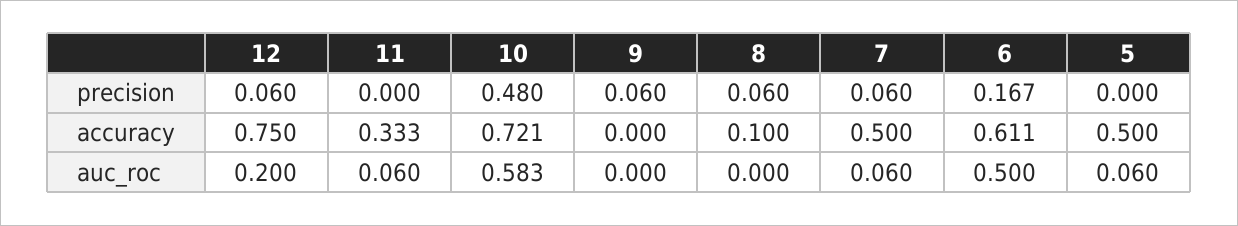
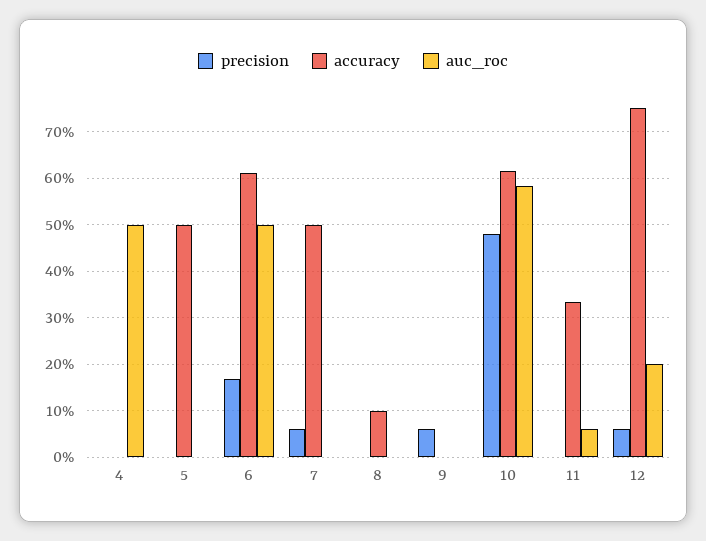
  {
    "precision": {
      "12": 0.06,
      "11": 0,
      "10": 0.48,
      "9": 0.06,
-     "8": 0.06,
+     "8": 0,
      "7": 0.06,
      "6": 0.167,
-     "5": 0
+     "5": 0,
+     "4": 0
    },
    "accuracy": {
      "12": 0.75,
      "11": 0.333,
-     "10": 0.721,
+     "10": 0.62,
      "9": 0,
      "8": 0.1,
      "7": 0.5,
      "6": 0.611,
-     "5": 0.5
+     "5": 0.5,
+     "4": 0
    },
    "auc_roc": {
      "12": 0.2,
      "11": 0.06,
      "10": 0.583,
      "9": 0,
      "8": 0,
-     "7": 0.06,
+     "7": 0,
      "6": 0.5,
-     "5": 0.06
+     "5": 0,
+     "4": 0.5
    }
  }

